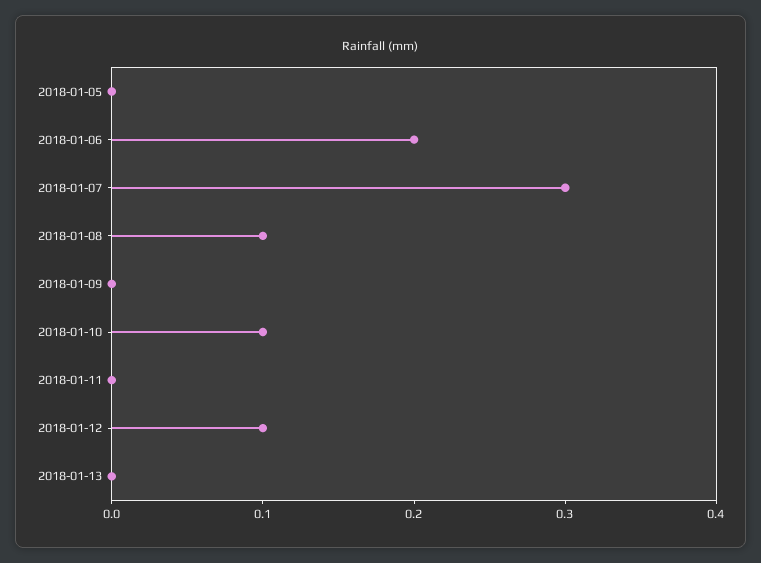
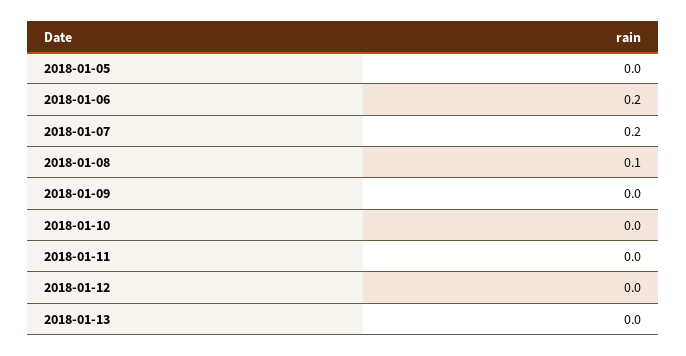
  {
    "2018-01-05": 0,
    "2018-01-06": 0.2,
-   "2018-01-07": 0.3,
+   "2018-01-07": 0.2,
    "2018-01-08": 0.1,
    "2018-01-09": 0,
-   "2018-01-10": 0.1,
+   "2018-01-10": 0,
    "2018-01-11": 0,
-   "2018-01-12": 0.1,
+   "2018-01-12": 0,
    "2018-01-13": 0
  }

